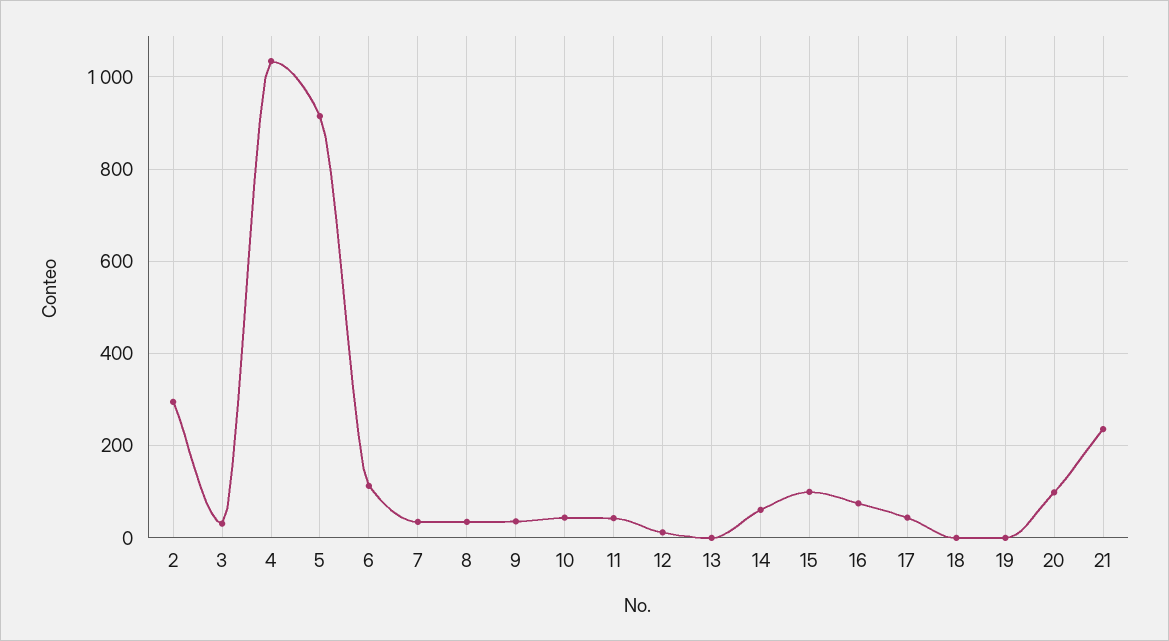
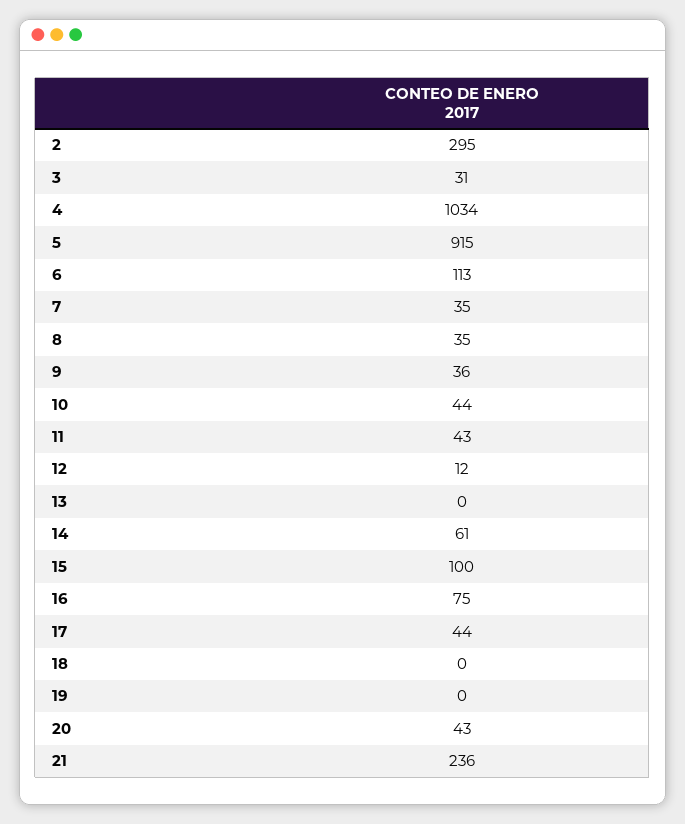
  {
    "2": 295,
    "3": 31,
    "4": 1034,
    "5": 915,
    "6": 113,
    "7": 35,
    "8": 35,
    "9": 36,
    "10": 44,
    "11": 43,
    "12": 12,
    "13": 0,
    "14": 61,
    "15": 100,
    "16": 75,
    "17": 44,
    "18": 0,
    "19": 0,
-   "20": 100,
+   "20": 43,
    "21": 236
  }

